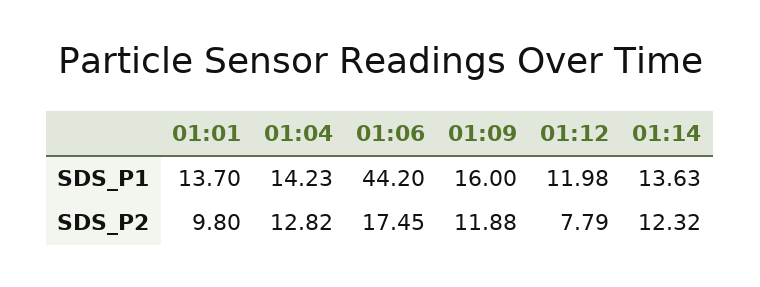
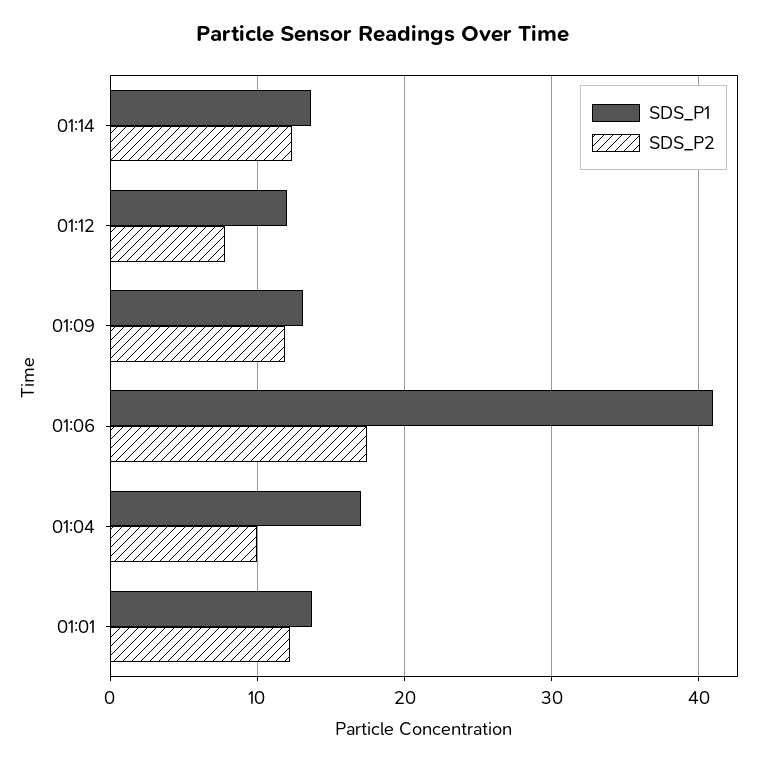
  {
    "SDS_P1": {
      "01:01": 13.7,
-     "01:04": 14.23,
+     "01:04": 17,
-     "01:06": 44.2,
+     "01:06": 41,
-     "01:09": 16,
+     "01:09": 13,
      "01:12": 11.98,
      "01:14": 13.63
    },
    "SDS_P2": {
-     "01:01": 9.8,
+     "01:01": 12,
-     "01:04": 12.82,
+     "01:04": 10,
      "01:06": 17.45,
      "01:09": 11.88,
      "01:12": 7.79,
      "01:14": 12.32
    }
  }

